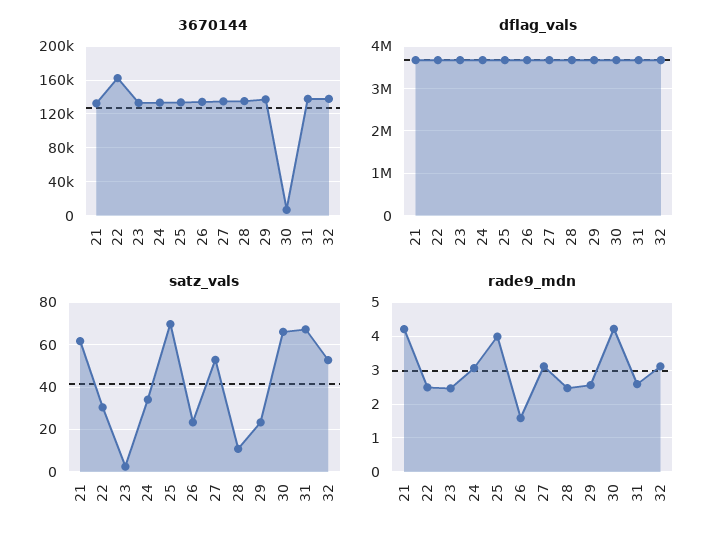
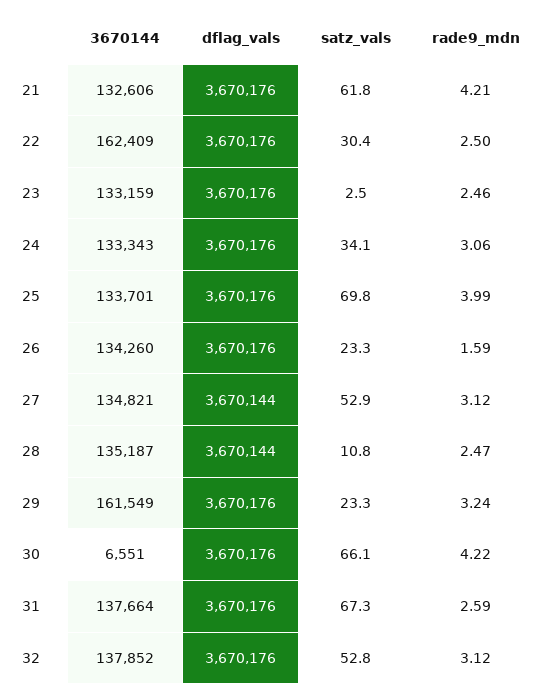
  {
    "3670144": {
      "21": 132606,
      "22": 162409,
      "23": 133159,
      "24": 133343,
      "25": 133701,
      "26": 134260,
      "27": 134821,
      "28": 135187,
-     "29": 140000,
+     "29": 161549,
      "30": 6551,
      "31": 137664,
      "32": 137852
    },
    "dflag_vals": {
      "21": 3670176,
      "22": 3670176,
      "23": 3670176,
      "24": 3670176,
      "25": 3670176,
      "26": 3670176,
      "27": 3670144,
      "28": 3670144,
      "29": 3670176,
      "30": 3670176,
      "31": 3670176,
      "32": 3670176
    },
    "satz_vals": {
      "21": 61.8,
      "22": 30.4,
      "23": 2.5,
      "24": 34.1,
      "25": 69.8,
      "26": 23.3,
      "27": 52.9,
      "28": 10.8,
      "29": 23.3,
      "30": 66.1,
      "31": 67.3,
      "32": 52.8
    },
    "rade9_mdn": {
      "21": 4.21,
      "22": 2.5,
      "23": 2.46,
      "24": 3.06,
      "25": 3.99,
      "26": 1.59,
      "27": 3.12,
      "28": 2.47,
-     "29": 2.6,
+     "29": 3.24,
      "30": 4.22,
      "31": 2.59,
      "32": 3.12
    }
  }

